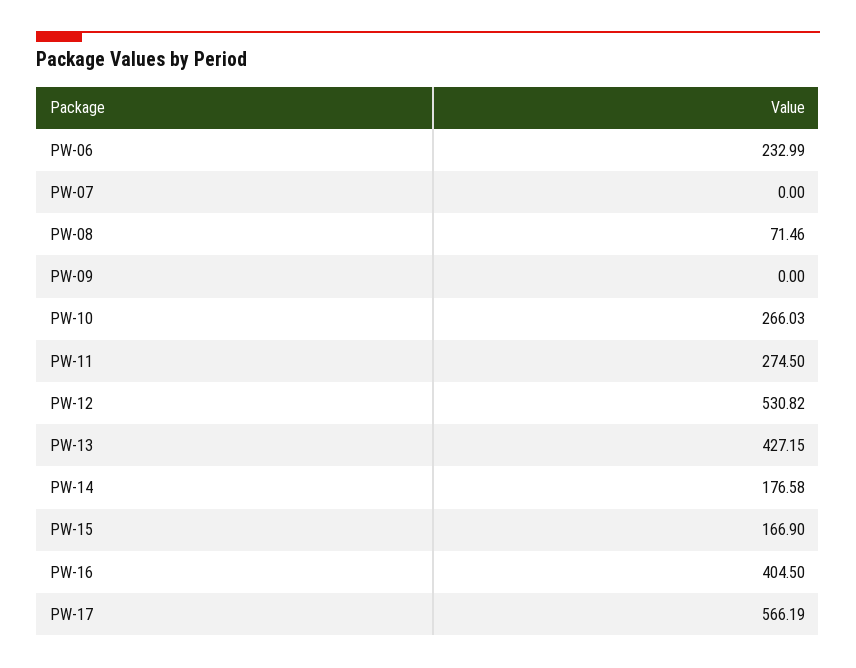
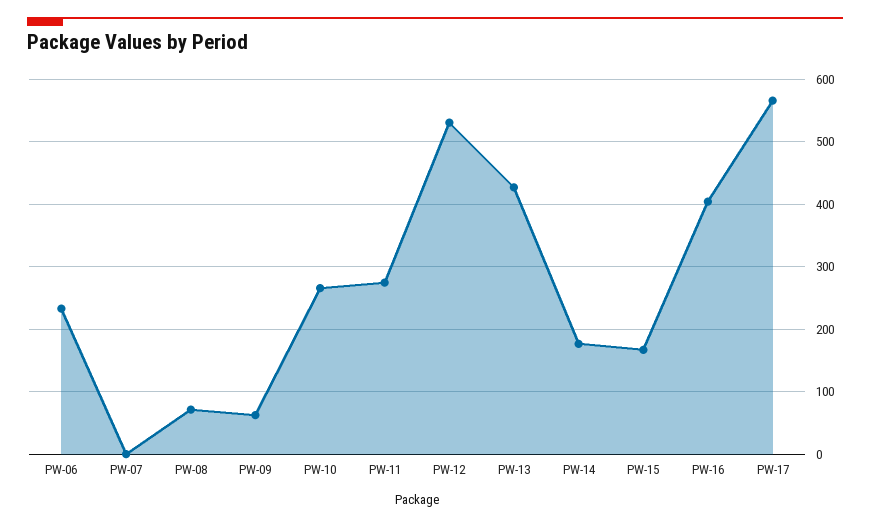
  {
    "PW-06": 232.99,
    "PW-07": 0,
    "PW-08": 71.46,
-   "PW-09": 0,
+   "PW-09": 60,
    "PW-10": 266.03,
    "PW-11": 274.5,
    "PW-12": 530.82,
    "PW-13": 427.15,
    "PW-14": 176.58,
    "PW-15": 166.9,
    "PW-16": 404.5,
    "PW-17": 566.19
  }

